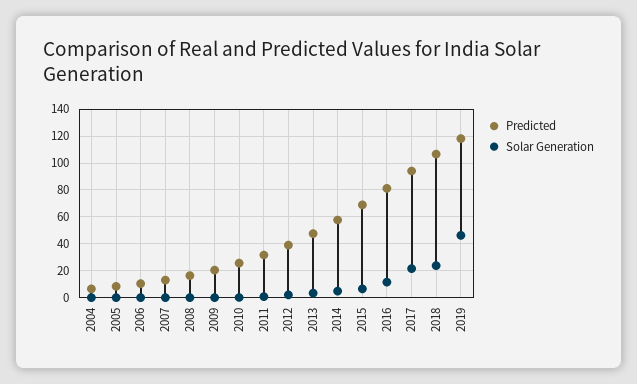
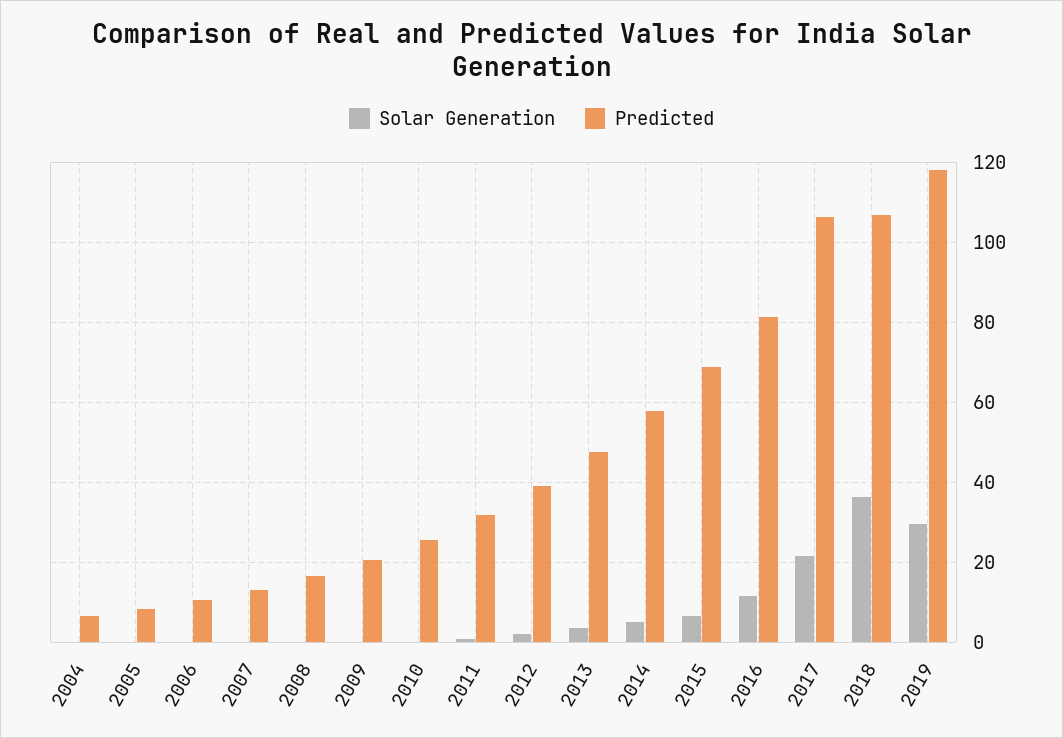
  {
    "Predicted": {
      "2004": 6,
      "2005": 8,
      "2006": 10,
      "2007": 14,
      "2008": 16,
      "2009": 20,
      "2010": 26,
      "2011": 32,
      "2012": 40,
      "2013": 48,
      "2014": 58,
      "2015": 68,
      "2016": 82,
-     "2017": 95,
+     "2017": 106,
      "2018": 106,
      "2019": 118
    },
    "Solar Generation": {
      "2004": 0,
      "2005": 0,
      "2006": 0,
      "2007": 0,
      "2008": 0,
      "2009": 0,
      "2010": 0,
      "2011": 0,
      "2012": 2,
      "2013": 4,
      "2014": 4,
      "2015": 6,
      "2016": 12,
      "2017": 22,
-     "2018": 25,
+     "2018": 36,
-     "2019": 45
+     "2019": 30
    }
  }

